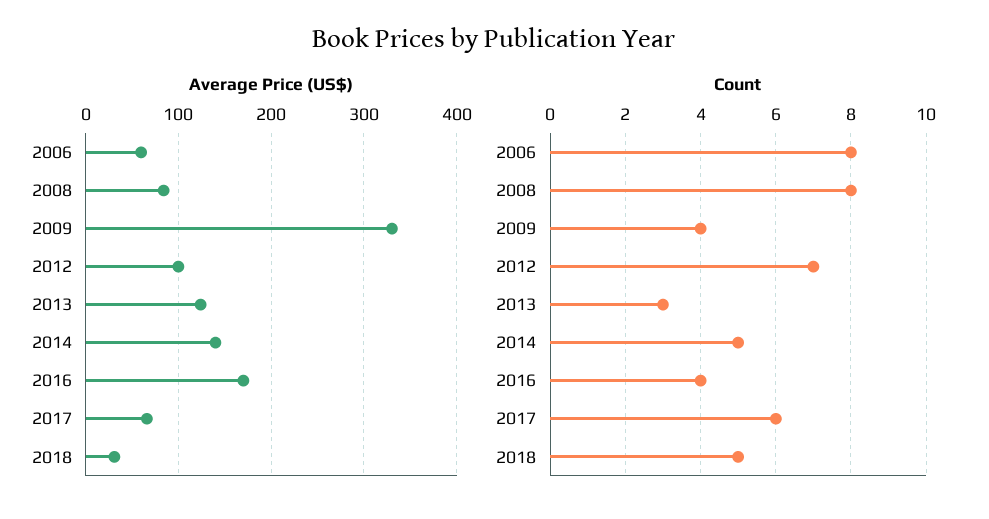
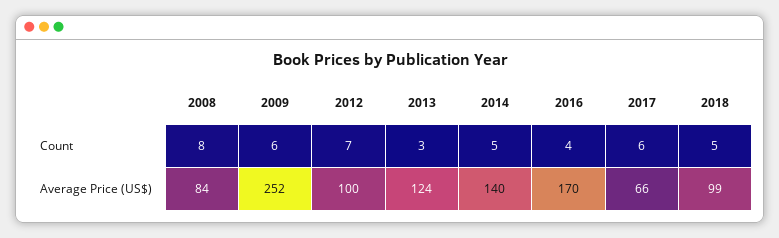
  {
    "Average Price (US$)": {
-     "2006": 60,
      "2008": 84,
-     "2009": 330,
+     "2009": 252,
      "2012": 100,
      "2013": 124,
      "2014": 140,
      "2016": 170,
      "2017": 66,
-     "2018": 30
+     "2018": 99
    },
    "Count": {
-     "2006": 8,
      "2008": 8,
-     "2009": 4,
+     "2009": 6,
      "2012": 7,
      "2013": 3,
      "2014": 5,
      "2016": 4,
      "2017": 6,
      "2018": 5
    }
  }

